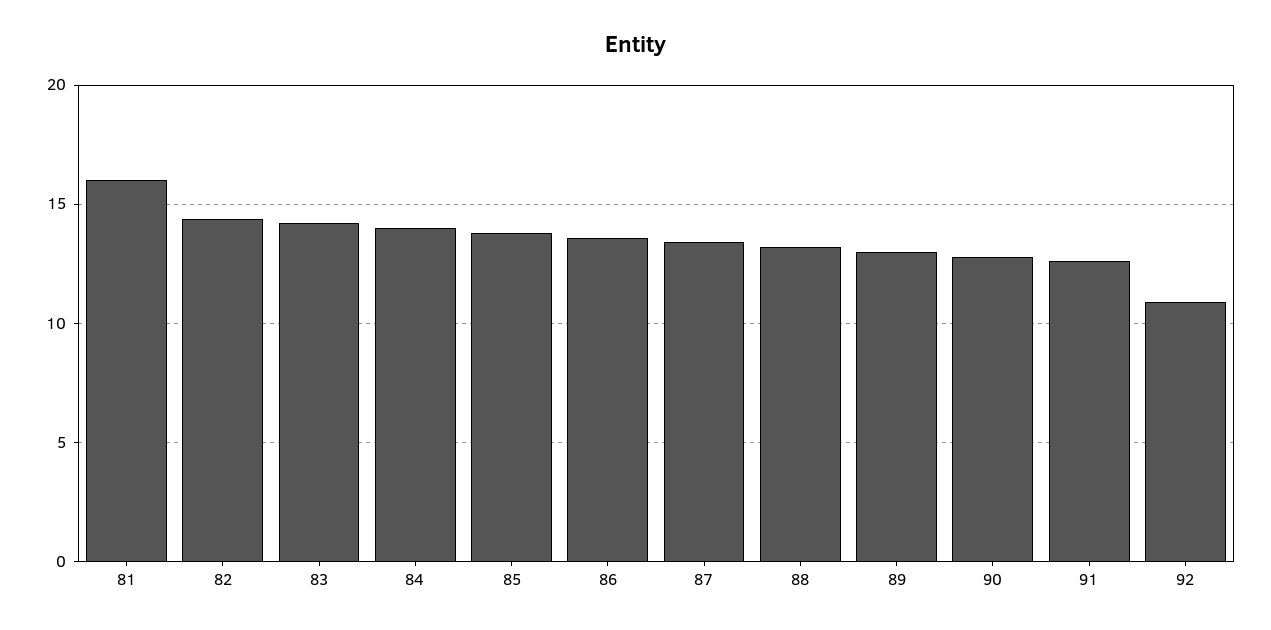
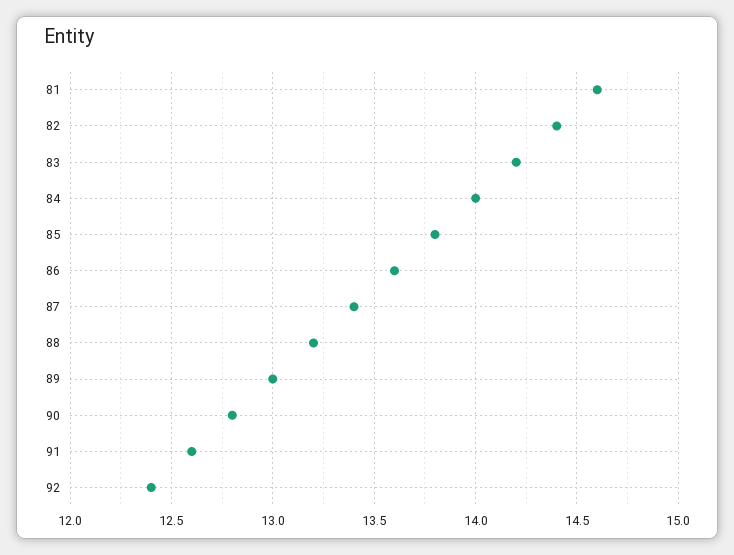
  {
-   "81": 16,
+   "81": 14.6,
    "82": 14.4,
    "83": 14.2,
    "84": 14,
    "85": 13.8,
    "86": 13.6,
    "87": 13.4,
    "88": 13.2,
    "89": 13,
    "90": 12.8,
    "91": 12.6,
-   "92": 11
+   "92": 12.4
  }

